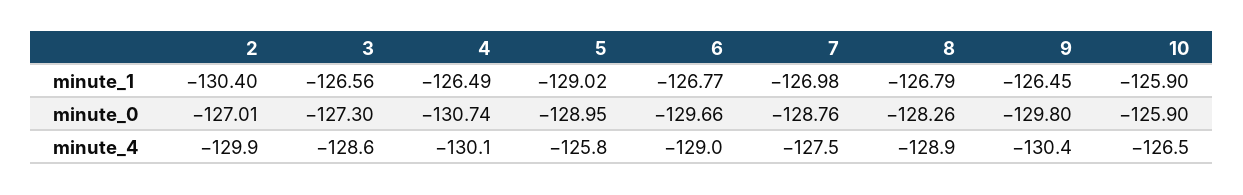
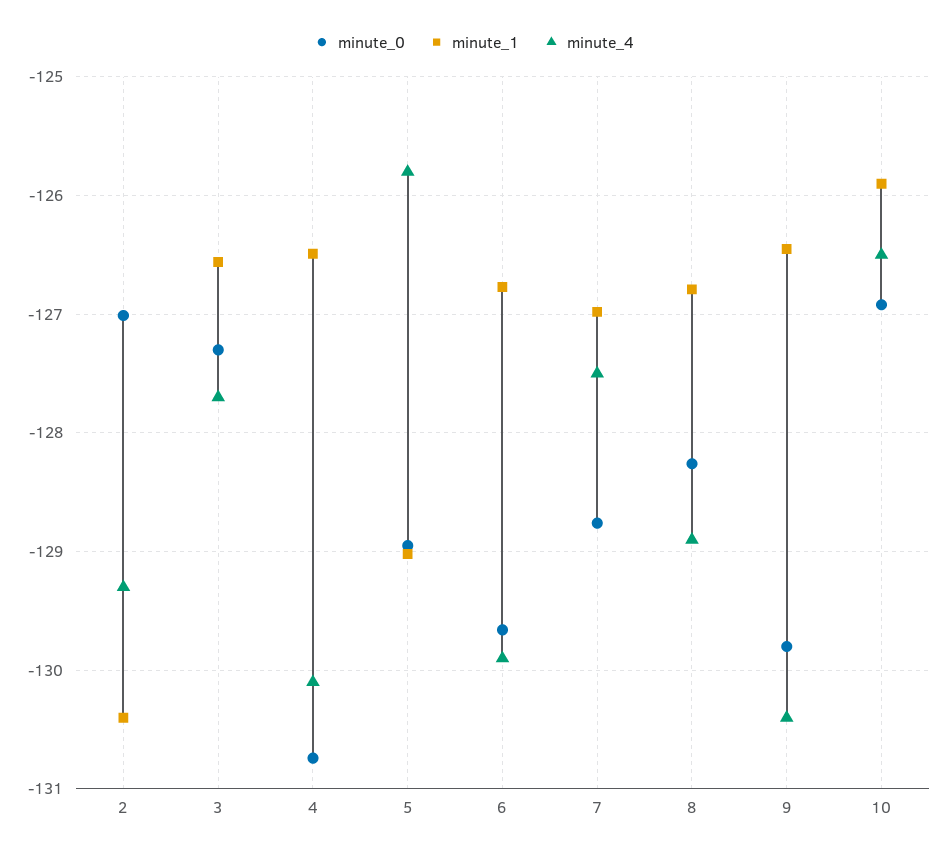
  {
    "minute_1": {
      "2": -130.4,
      "3": -126.56,
      "4": -126.49,
      "5": -129.02,
      "6": -126.77,
      "7": -126.98,
      "8": -126.79,
      "9": -126.45,
      "10": -125.9
    },
    "minute_0": {
      "2": -127.01,
      "3": -127.3,
      "4": -130.74,
      "5": -128.95,
      "6": -129.66,
      "7": -128.76,
      "8": -128.26,
      "9": -129.8,
-     "10": -125.9
+     "10": -126.9
    },
    "minute_4": {
-     "2": -129.9,
+     "2": -129.3,
-     "3": -128.6,
+     "3": -127.7,
      "4": -130.1,
      "5": -125.8,
-     "6": -129,
+     "6": -129.9,
      "7": -127.5,
      "8": -128.9,
      "9": -130.4,
      "10": -126.5
    }
  }

